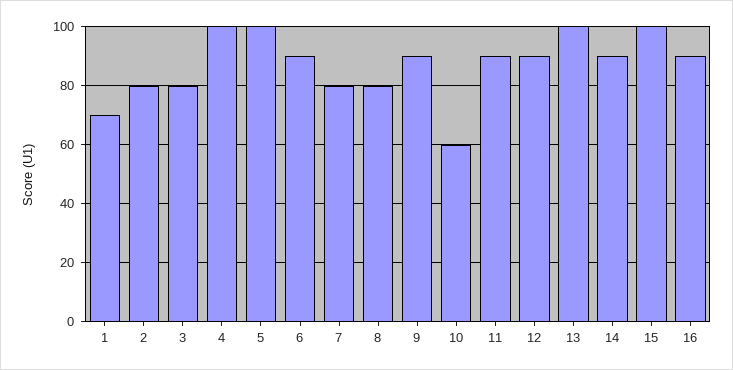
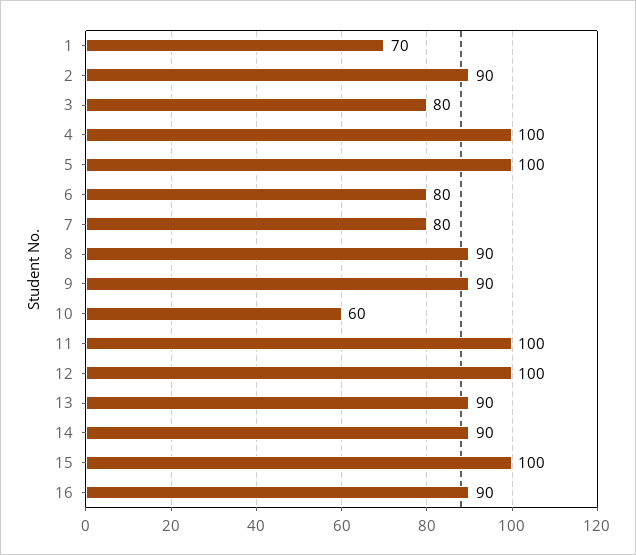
  {
    "1": 70,
-   "2": 80,
+   "2": 90,
    "3": 80,
    "4": 100,
    "5": 100,
-   "6": 90,
+   "6": 80,
    "7": 80,
-   "8": 80,
+   "8": 90,
    "9": 90,
    "10": 60,
-   "11": 90,
+   "11": 100,
-   "12": 90,
+   "12": 100,
-   "13": 100,
+   "13": 90,
    "14": 90,
    "15": 100,
    "16": 90
  }

